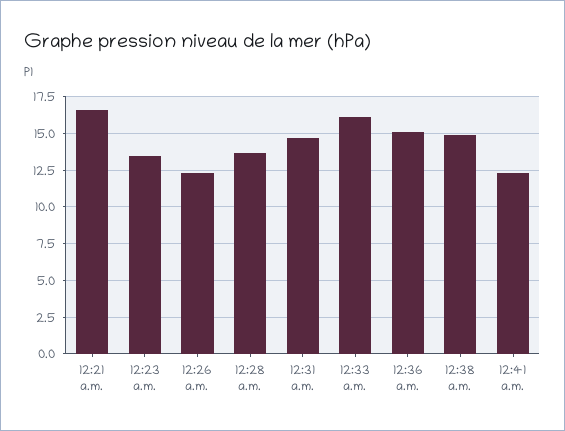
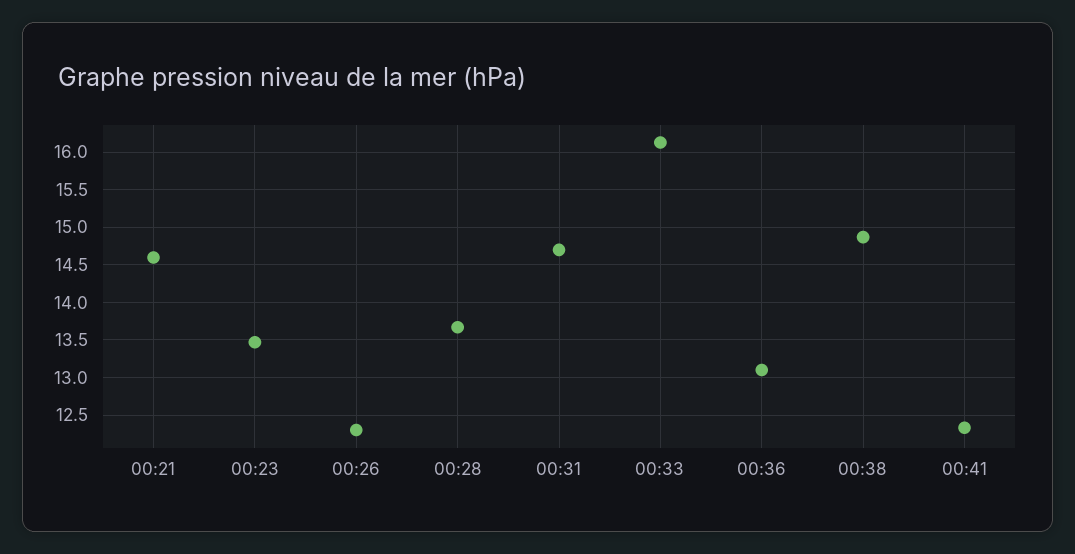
  {
-   "12:21 a.m.": 16.5,
+   "12:21 a.m.": 14.6,
    "12:23 a.m.": 13.5,
    "12:26 a.m.": 12.3,
    "12:28 a.m.": 13.7,
    "12:31 a.m.": 14.7,
    "12:33 a.m.": 16.1,
-   "12:36 a.m.": 15,
+   "12:36 a.m.": 13.1,
    "12:38 a.m.": 14.9,
    "12:41 a.m.": 12.3
  }

